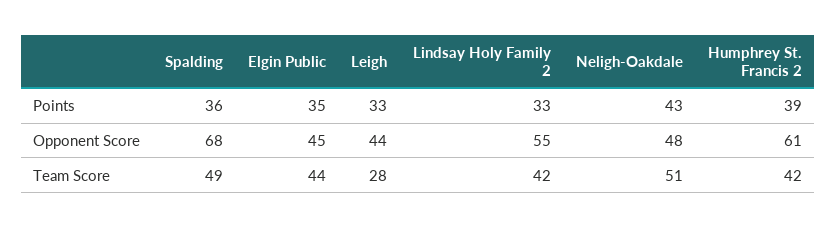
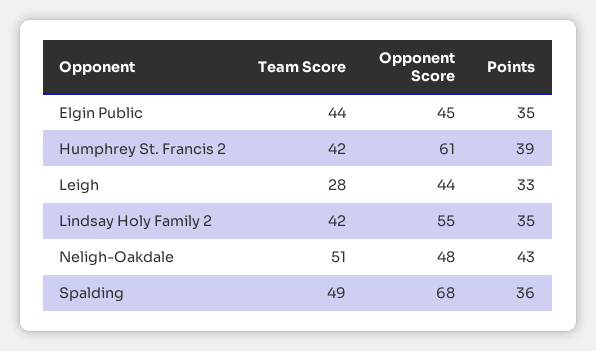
  {
    "Spalding": {
      "Points": 36,
      "Opponent Score": 68,
      "Team Score": 49
    },
    "Elgin Public": {
      "Points": 35,
      "Opponent Score": 45,
      "Team Score": 44
    },
    "Leigh": {
      "Points": 33,
      "Opponent Score": 44,
      "Team Score": 28
    },
    "Lindsay Holy Family 2": {
-     "Points": 33,
+     "Points": 35,
      "Opponent Score": 55,
      "Team Score": 42
    },
    "Neligh-Oakdale": {
      "Points": 43,
      "Opponent Score": 48,
      "Team Score": 51
    },
    "Humphrey St. Francis 2": {
      "Points": 39,
      "Opponent Score": 61,
      "Team Score": 42
    }
  }

